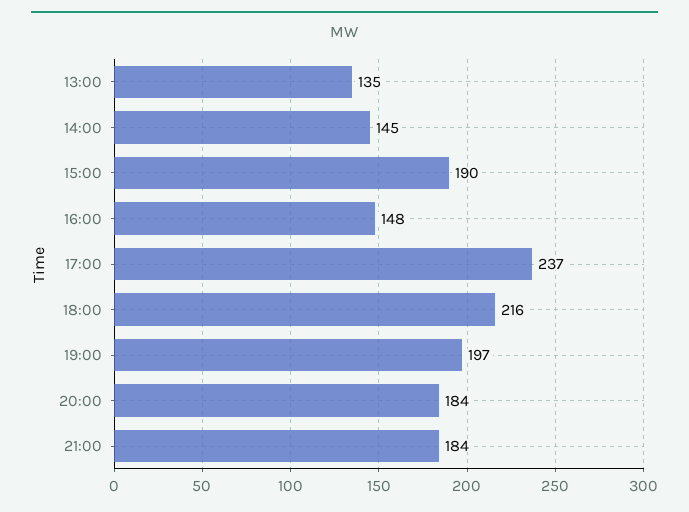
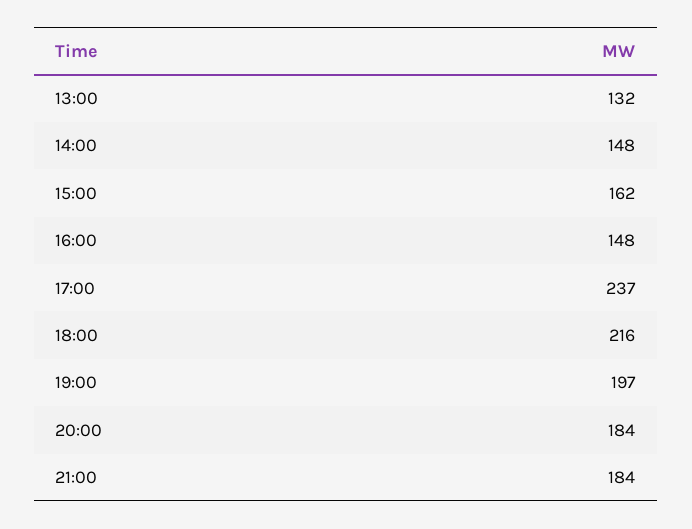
  {
-   "13:00": 135,
+   "13:00": 132,
-   "14:00": 145,
+   "14:00": 148,
-   "15:00": 190,
+   "15:00": 162,
    "16:00": 148,
    "17:00": 237,
    "18:00": 216,
    "19:00": 197,
    "20:00": 184,
    "21:00": 184
  }

